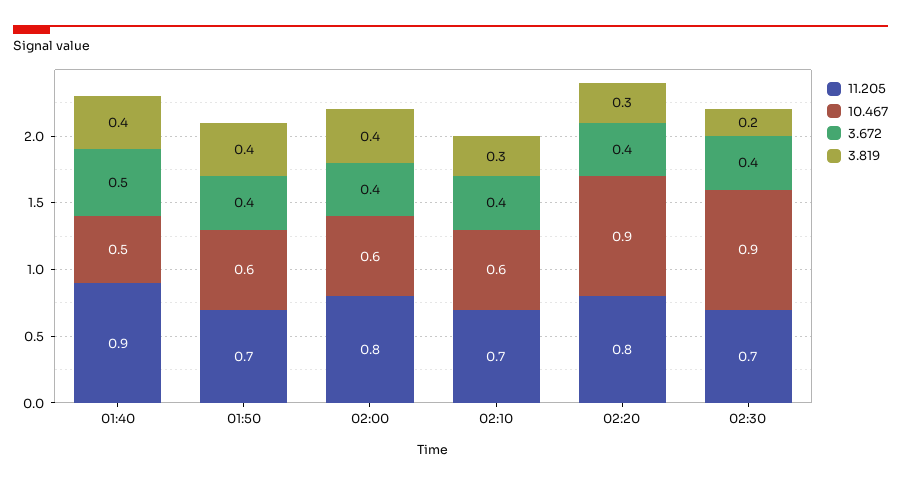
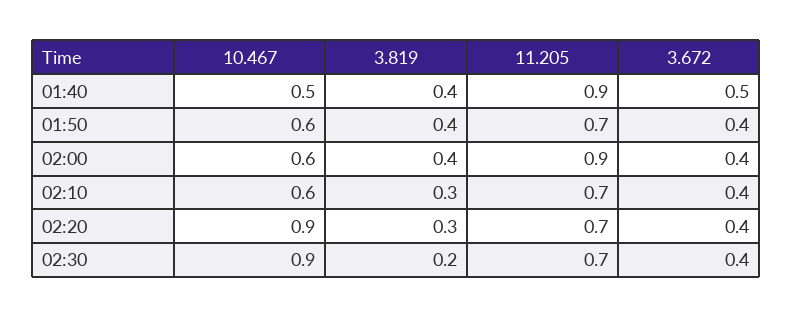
  {
    "11.205": {
      "01:40": 0.9,
      "01:50": 0.7,
-     "02:00": 0.8,
+     "02:00": 0.9,
      "02:10": 0.7,
-     "02:20": 0.8,
+     "02:20": 0.7,
      "02:30": 0.7
    },
    "10.467": {
      "01:40": 0.5,
      "01:50": 0.6,
      "02:00": 0.6,
      "02:10": 0.6,
      "02:20": 0.9,
      "02:30": 0.9
    },
    "3.672": {
      "01:40": 0.5,
      "01:50": 0.4,
      "02:00": 0.4,
      "02:10": 0.4,
      "02:20": 0.4,
      "02:30": 0.4
    },
    "3.819": {
      "01:40": 0.4,
      "01:50": 0.4,
      "02:00": 0.4,
      "02:10": 0.3,
      "02:20": 0.3,
      "02:30": 0.2
    }
  }

